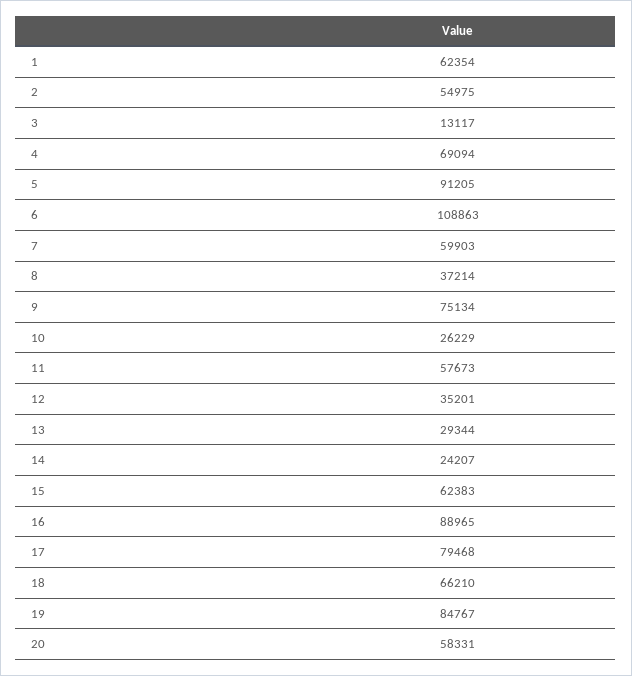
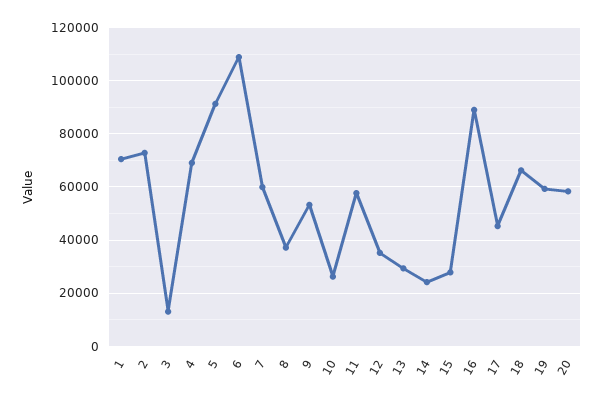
  {
-   "1": 62354,
+   "1": 70000,
-   "2": 54975,
+   "2": 72500,
    "3": 13117,
    "4": 69094,
    "5": 91205,
    "6": 108863,
    "7": 59903,
    "8": 37214,
-   "9": 75134,
+   "9": 52500,
    "10": 26229,
    "11": 57673,
    "12": 35201,
    "13": 29344,
    "14": 24207,
-   "15": 62383,
+   "15": 27500,
    "16": 88965,
-   "17": 79468,
+   "17": 45000,
    "18": 66210,
-   "19": 84767,
+   "19": 60000,
    "20": 58331
  }

